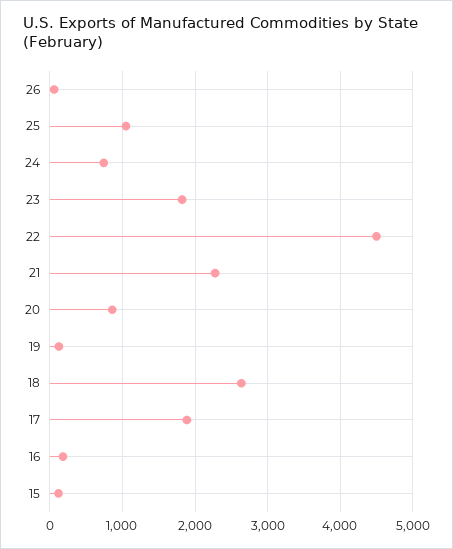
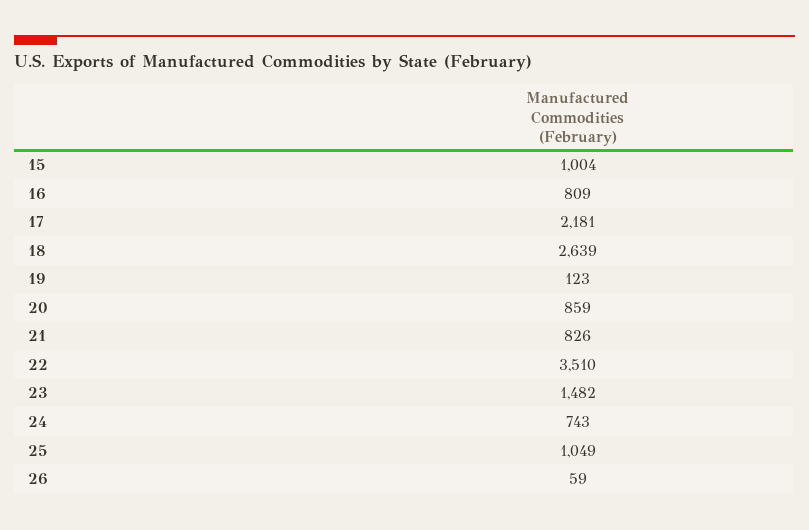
  {
    "26": 59,
    "25": 1049,
    "24": 743,
-   "23": 1800,
+   "23": 1482,
-   "22": 4500,
+   "22": 3510,
-   "21": 2300,
+   "21": 826,
    "20": 859,
    "19": 123,
    "18": 2639,
-   "17": 1900,
+   "17": 2181,
-   "16": 200,
+   "16": 809,
-   "15": 100
+   "15": 1004
  }

